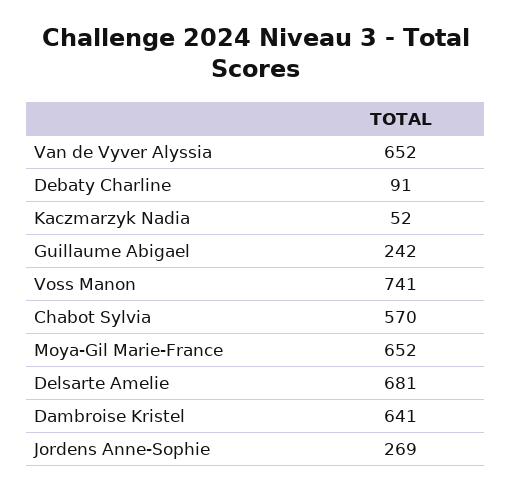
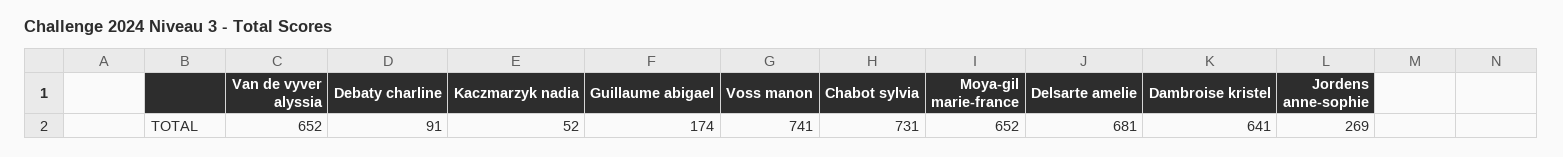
  {
    "Van de Vyver Alyssia": 652,
    "Debaty Charline": 91,
    "Kaczmarzyk Nadia": 52,
-   "Guillaume Abigael": 242,
+   "Guillaume Abigael": 174,
    "Voss Manon": 741,
-   "Chabot Sylvia": 570,
+   "Chabot Sylvia": 731,
    "Moya-Gil Marie-France": 652,
    "Delsarte Amelie": 681,
    "Dambroise Kristel": 641,
    "Jordens Anne-Sophie": 269
  }

